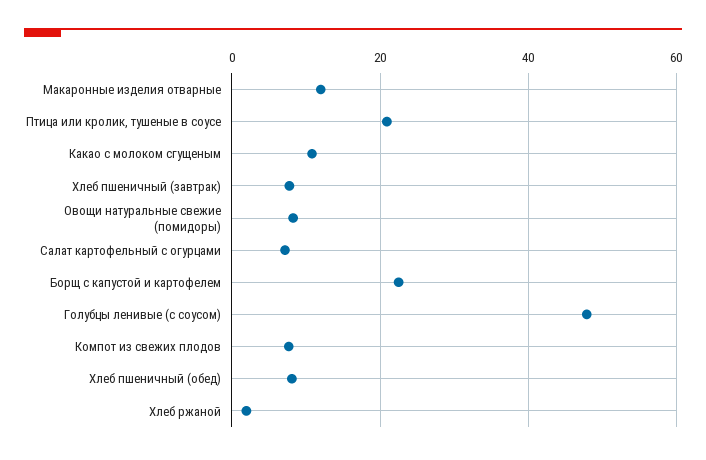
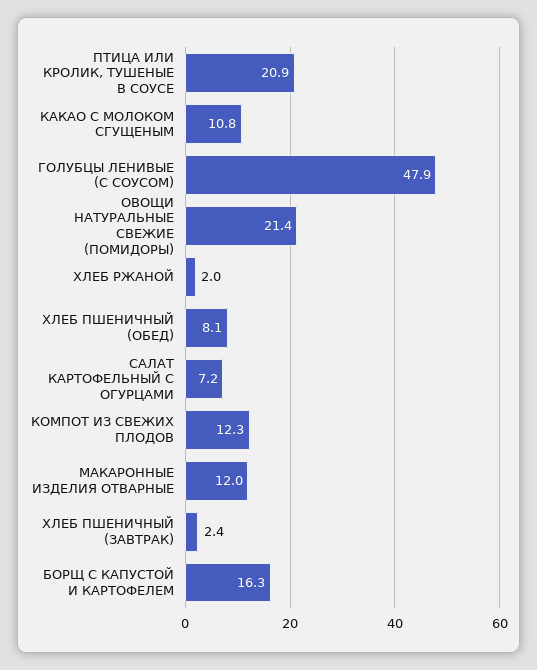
  {
    "Макаронные изделия отварные": 12,
    "Птица или кролик, тушеные в соусе": 20.9,
    "Какао с молоком сгущеным": 10.8,
-   "Хлеб пшеничный (завтрак)": 8,
+   "Хлеб пшеничный (завтрак)": 2.4,
-   "Овощи натуральные свежие (помидоры)": 8,
+   "Овощи натуральные свежие (помидоры)": 21.4,
    "Салат картофельный с огурцами": 7.2,
-   "Борщ с капустой и картофелем": 22,
+   "Борщ с капустой и картофелем": 16.3,
    "Голубцы ленивые (с соусом)": 47.9,
-   "Компот из свежих плодов": 8,
+   "Компот из свежих плодов": 12.3,
    "Хлеб пшеничный (обед)": 8.1,
    "Хлеб ржаной": 2
  }

